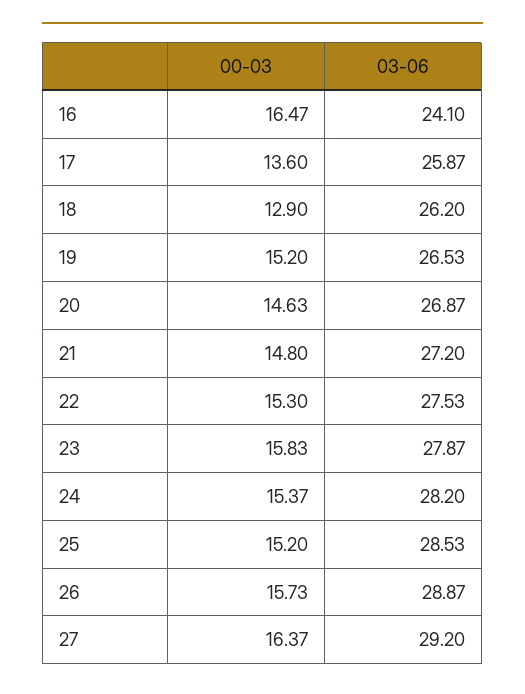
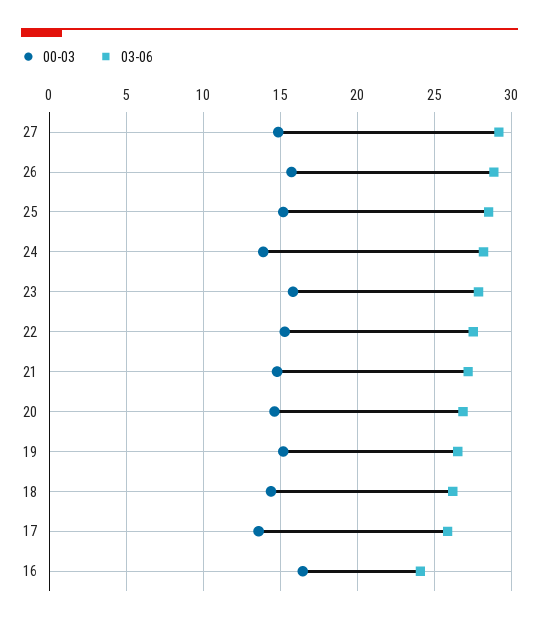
  {
    "00-03": {
      "16": 16.47,
      "17": 13.6,
-     "18": 12.9,
+     "18": 14.5,
      "19": 15.2,
      "20": 14.63,
      "21": 14.8,
      "22": 15.3,
      "23": 15.83,
-     "24": 15.37,
+     "24": 14,
      "25": 15.2,
      "26": 15.73,
-     "27": 16.37
+     "27": 15
    },
    "03-06": {
      "16": 24.1,
      "17": 25.87,
      "18": 26.2,
      "19": 26.53,
      "20": 26.87,
      "21": 27.2,
      "22": 27.53,
      "23": 27.87,
      "24": 28.2,
      "25": 28.53,
      "26": 28.87,
      "27": 29.2
    }
  }

